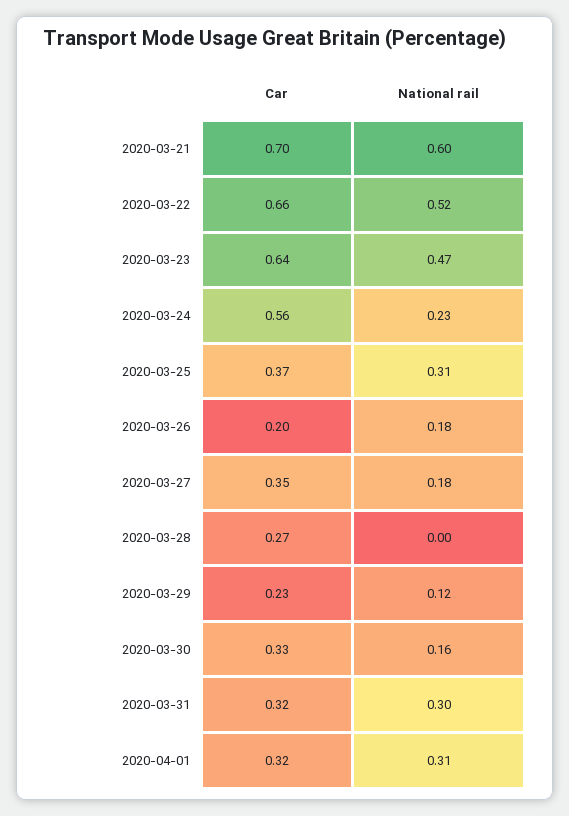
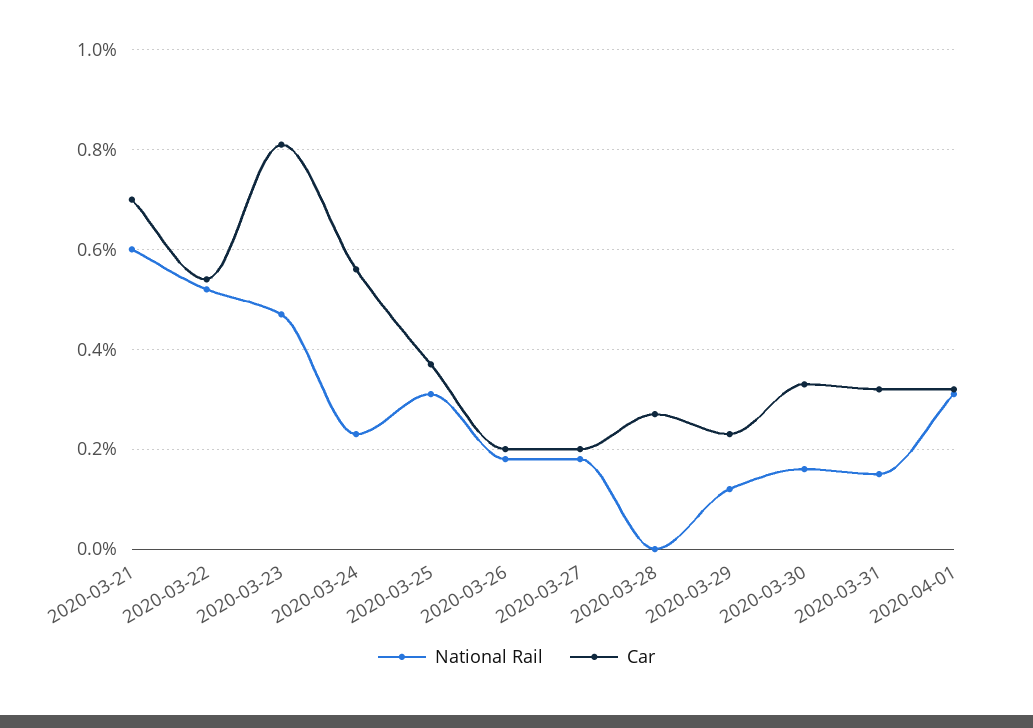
  {
    "Car": {
      "2020-03-21": 0.7,
-     "2020-03-22": 0.66,
+     "2020-03-22": 0.55,
-     "2020-03-23": 0.64,
+     "2020-03-23": 0.8,
      "2020-03-24": 0.56,
      "2020-03-25": 0.37,
      "2020-03-26": 0.2,
-     "2020-03-27": 0.35,
+     "2020-03-27": 0.2,
      "2020-03-28": 0.27,
      "2020-03-29": 0.23,
      "2020-03-30": 0.33,
      "2020-03-31": 0.32,
      "2020-04-01": 0.32
    },
    "National rail": {
      "2020-03-21": 0.6,
      "2020-03-22": 0.52,
      "2020-03-23": 0.47,
      "2020-03-24": 0.23,
      "2020-03-25": 0.31,
      "2020-03-26": 0.18,
      "2020-03-27": 0.18,
      "2020-03-28": 0,
      "2020-03-29": 0.12,
      "2020-03-30": 0.16,
-     "2020-03-31": 0.3,
+     "2020-03-31": 0.15,
      "2020-04-01": 0.31
    }
  }

